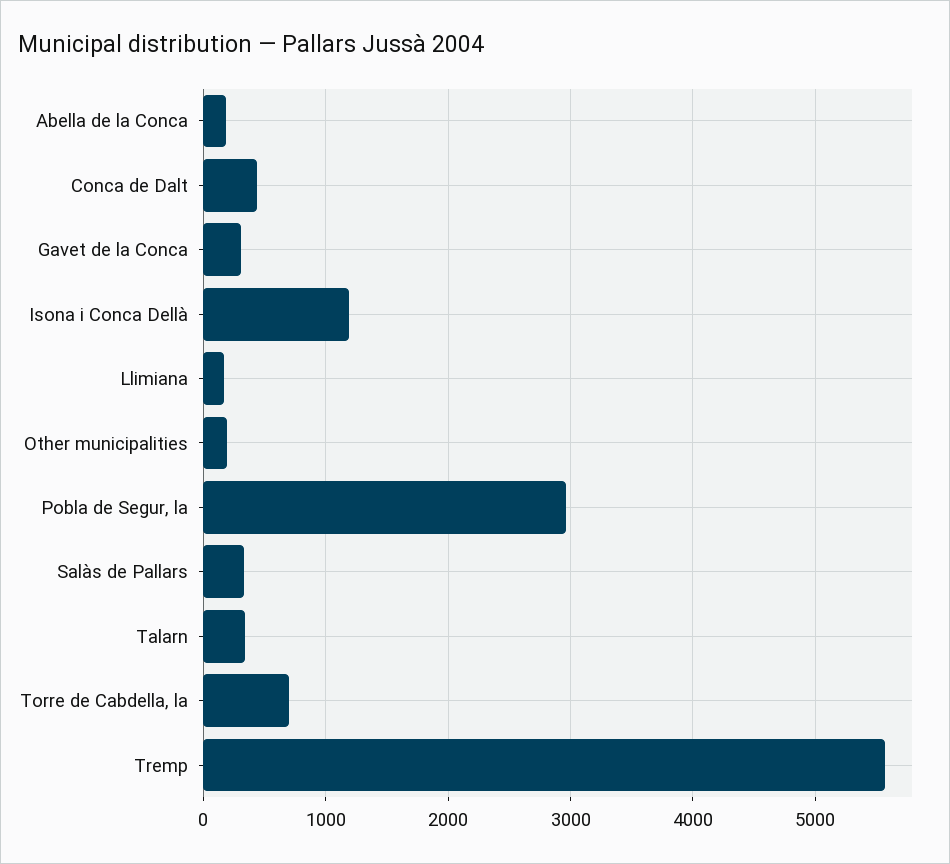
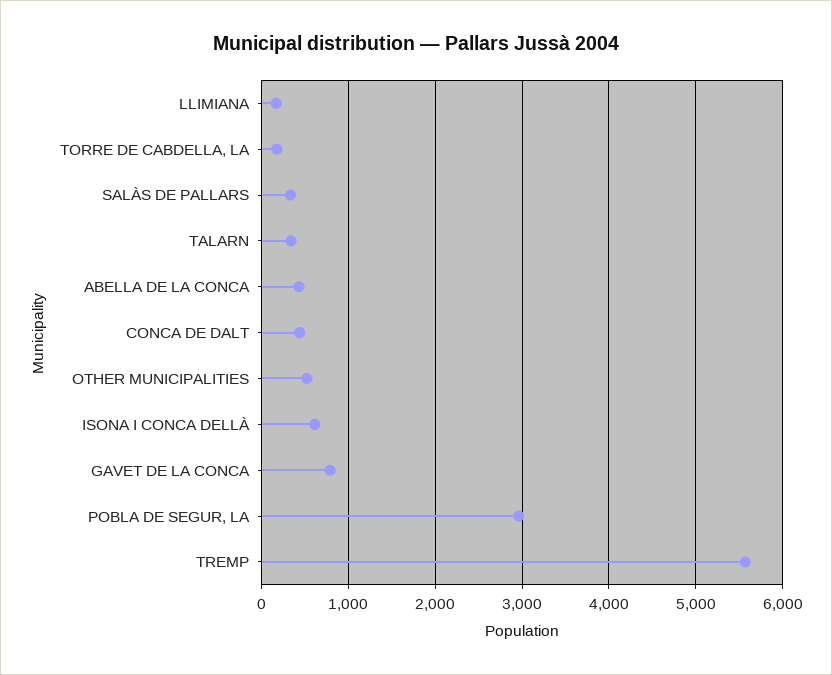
  {
-   "Abella de la Conca": 200,
+   "Abella de la Conca": 400,
    "Conca de Dalt": 400,
-   "Gavet de la Conca": 300,
+   "Gavet de la Conca": 800,
-   "Isona i Conca Dellà": 1200,
+   "Isona i Conca Dellà": 600,
    "Llimiana": 200,
-   "Other municipalities": 200,
+   "Other municipalities": 500,
    "Pobla de Segur, la": 3000,
    "Salàs de Pallars": 300,
    "Talarn": 300,
-   "Torre de Cabdella, la": 700,
+   "Torre de Cabdella, la": 200,
    "Tremp": 5600
  }

